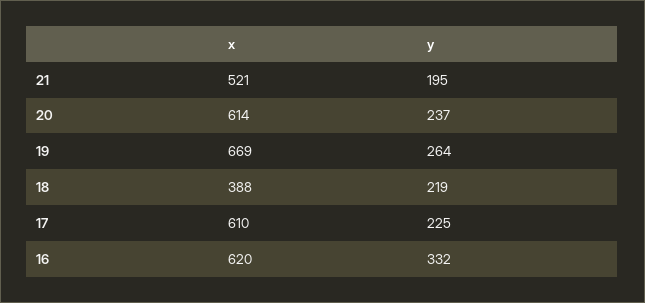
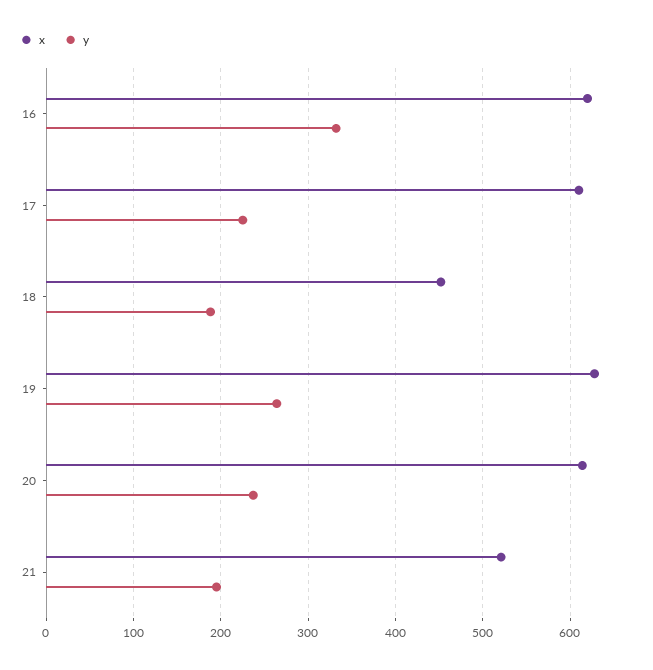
  {
    "x": {
      "21": 521,
      "20": 614,
-     "19": 669,
+     "19": 630,
-     "18": 388,
+     "18": 450,
      "17": 610,
      "16": 620
    },
    "y": {
      "21": 195,
      "20": 237,
      "19": 264,
-     "18": 219,
+     "18": 190,
      "17": 225,
      "16": 332
    }
  }

